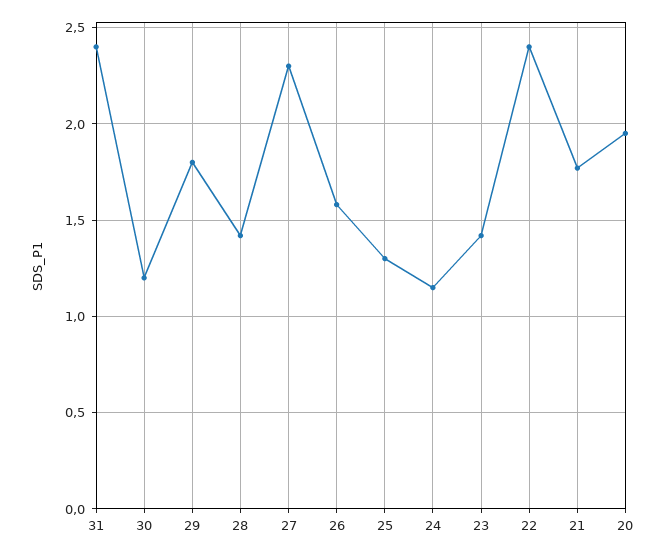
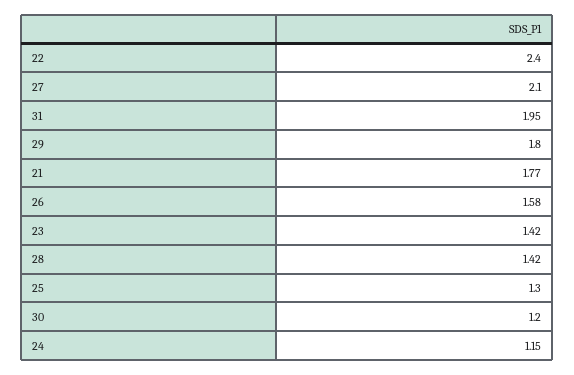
  {
-   "31": 2.4,
+   "31": 1.95,
    "30": 1.2,
    "29": 1.8,
    "28": 1.42,
-   "27": 2.3,
+   "27": 2.1,
    "26": 1.58,
    "25": 1.3,
    "24": 1.15,
    "23": 1.42,
    "22": 2.4,
-   "21": 1.77,
+   "21": 1.77
-   "20": 1.95
  }

